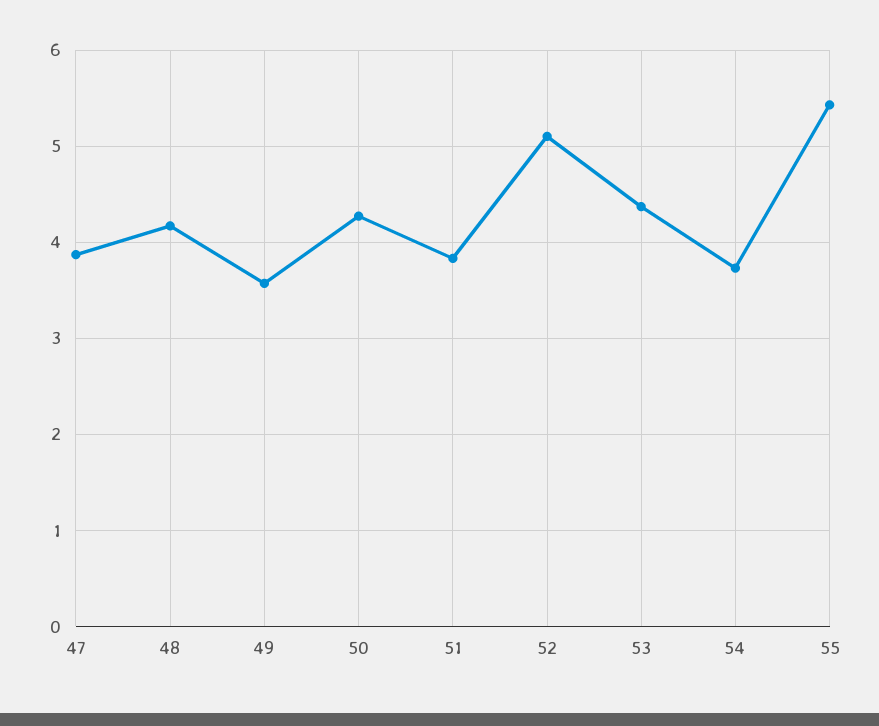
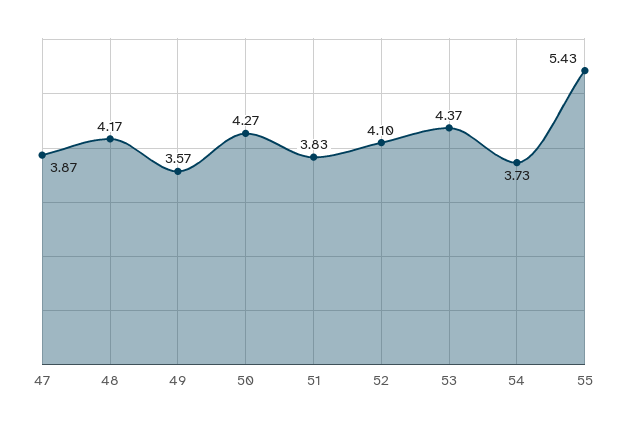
  {
    "47": 3.87,
    "48": 4.17,
    "49": 3.57,
    "50": 4.27,
    "51": 3.83,
-   "52": 5.1,
+   "52": 4.1,
    "53": 4.37,
    "54": 3.73,
    "55": 5.43
  }

